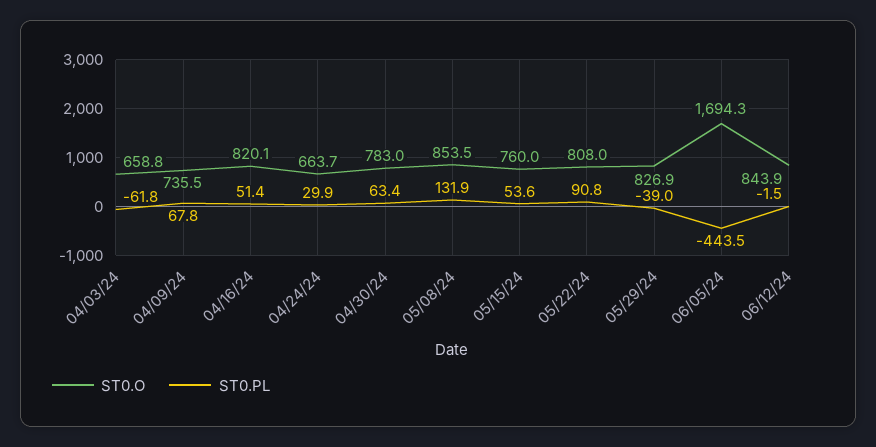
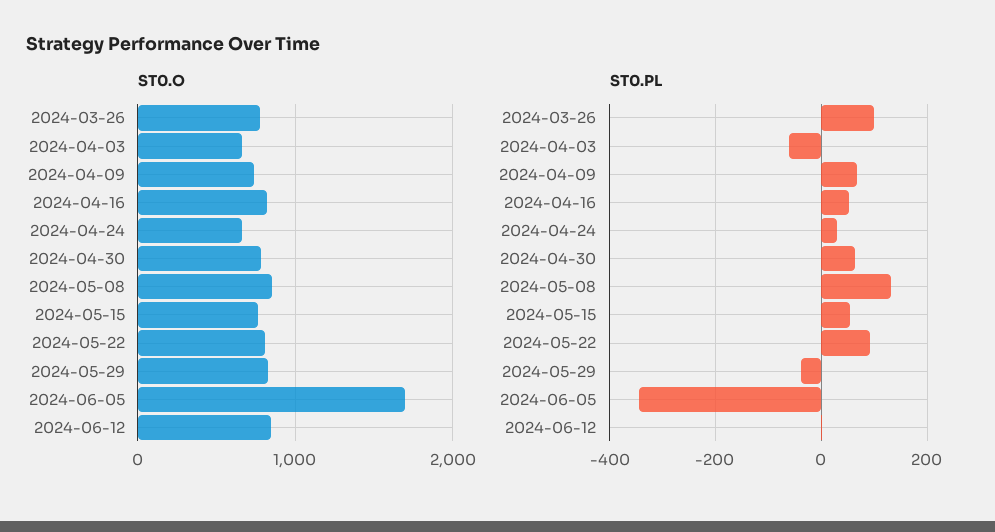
  {
    "ST0.O": {
      "04/03/24": 658.8,
      "04/09/24": 735.5,
      "04/16/24": 820.1,
      "04/24/24": 663.7,
      "04/30/24": 783,
      "05/08/24": 853.5,
      "05/15/24": 760,
      "05/22/24": 808,
      "05/29/24": 826.9,
      "06/05/24": 1694.3,
-     "06/12/24": 843.9
+     "06/12/24": 843.9,
+     "2024-03-26": 800
    },
    "ST0.PL": {
      "04/03/24": -61.8,
      "04/09/24": 67.8,
      "04/16/24": 51.4,
      "04/24/24": 29.9,
      "04/30/24": 63.4,
      "05/08/24": 131.9,
      "05/15/24": 53.6,
      "05/22/24": 90.8,
      "05/29/24": -39,
-     "06/05/24": -443.5,
+     "06/05/24": -340,
-     "06/12/24": -1.5
+     "06/12/24": -1.5,
+     "2024-03-26": 100
    }
  }

